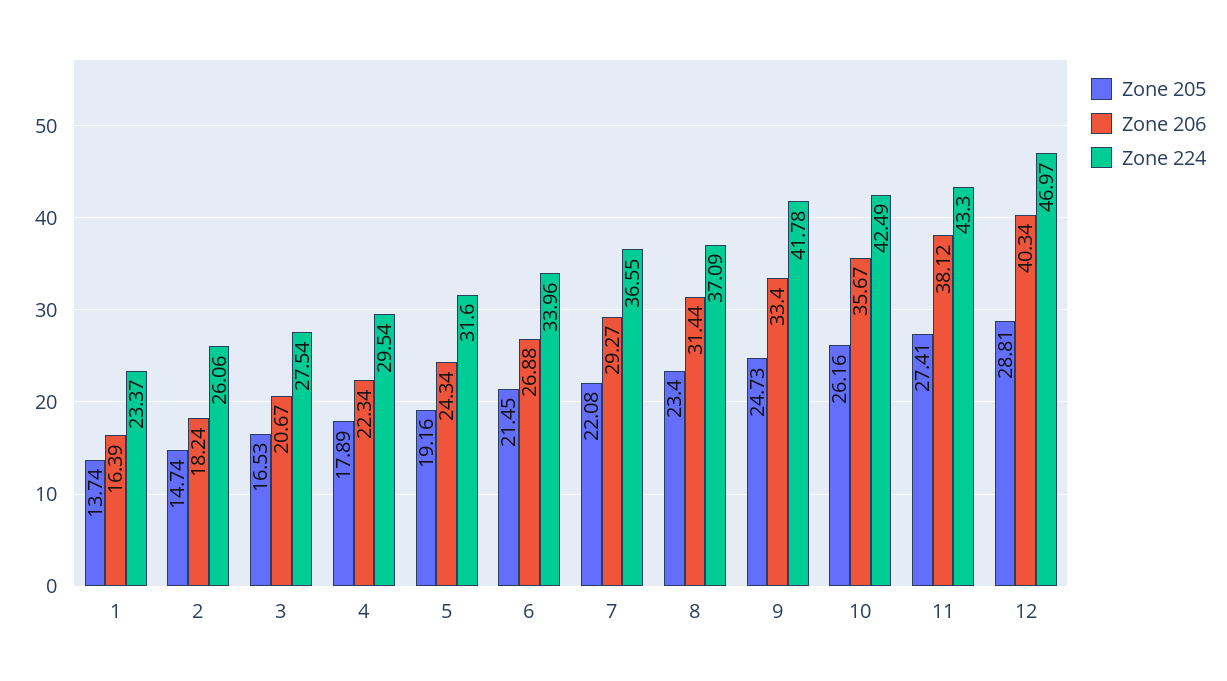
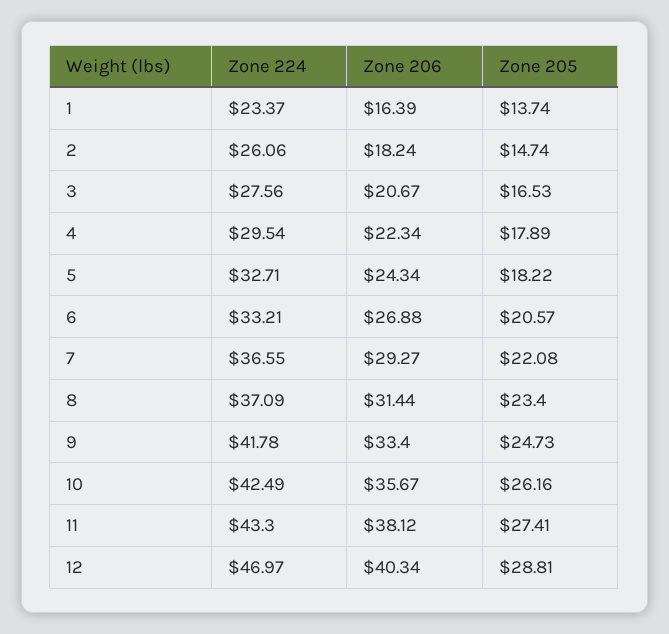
  {
    "Zone 205": {
      "1": 13.74,
      "2": 14.74,
      "3": 16.53,
      "4": 17.89,
-     "5": 19.16,
+     "5": 18.22,
-     "6": 21.45,
+     "6": 20.57,
      "7": 22.08,
      "8": 23.4,
      "9": 24.73,
      "10": 26.16,
      "11": 27.41,
      "12": 28.81
    },
    "Zone 206": {
      "1": 16.39,
      "2": 18.24,
      "3": 20.67,
      "4": 22.34,
      "5": 24.34,
      "6": 26.88,
      "7": 29.27,
      "8": 31.44,
      "9": 33.4,
      "10": 35.67,
      "11": 38.12,
      "12": 40.34
    },
    "Zone 224": {
      "1": 23.37,
      "2": 26.06,
-     "3": 27.54,
+     "3": 27.56,
      "4": 29.54,
-     "5": 31.6,
+     "5": 32.71,
-     "6": 33.96,
+     "6": 33.21,
      "7": 36.55,
      "8": 37.09,
      "9": 41.78,
      "10": 42.49,
      "11": 43.3,
      "12": 46.97
    }
  }

